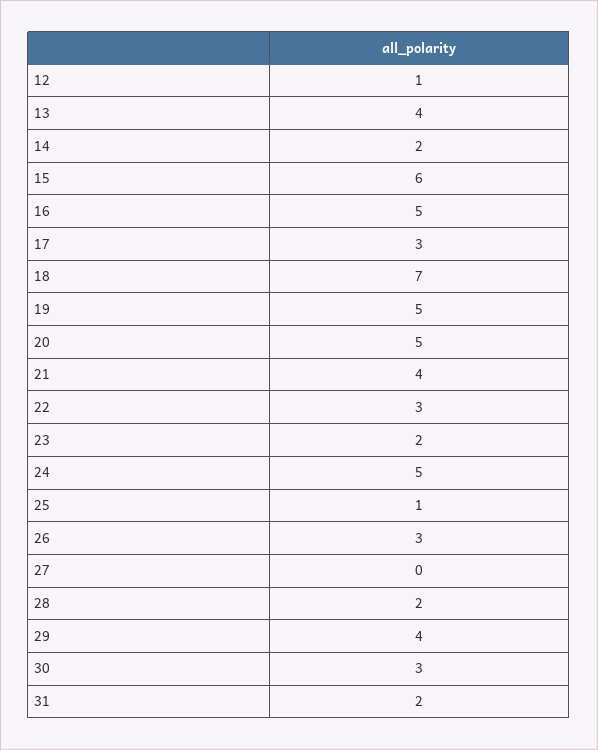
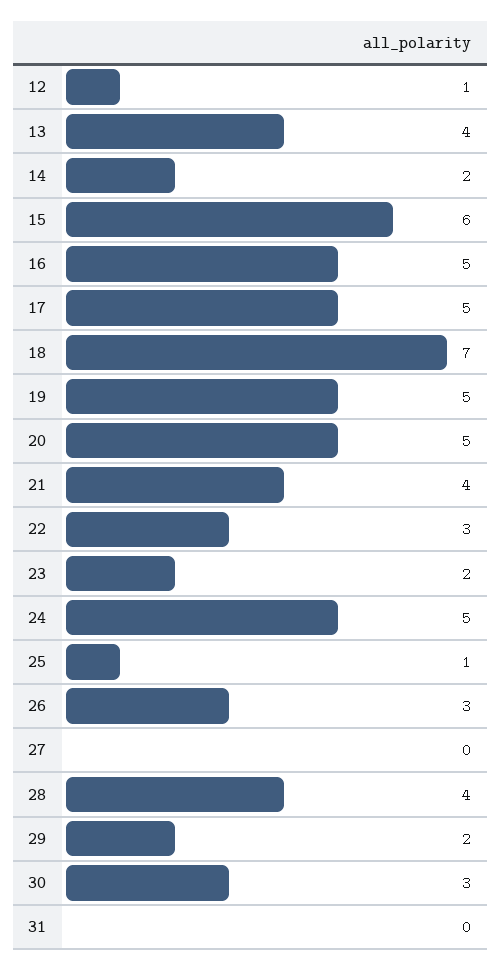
  {
    "12": 1,
    "13": 4,
    "14": 2,
    "15": 6,
    "16": 5,
-   "17": 3,
+   "17": 5,
    "18": 7,
    "19": 5,
    "20": 5,
    "21": 4,
    "22": 3,
    "23": 2,
    "24": 5,
    "25": 1,
    "26": 3,
    "27": 0,
-   "28": 2,
+   "28": 4,
-   "29": 4,
+   "29": 2,
    "30": 3,
-   "31": 2
+   "31": 0
  }

